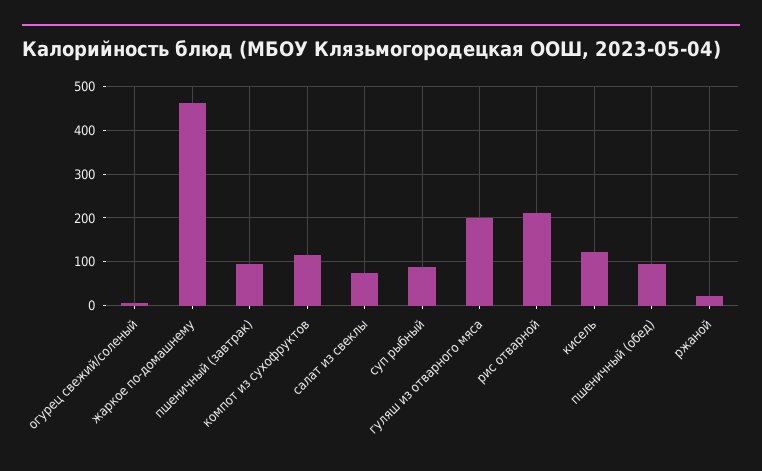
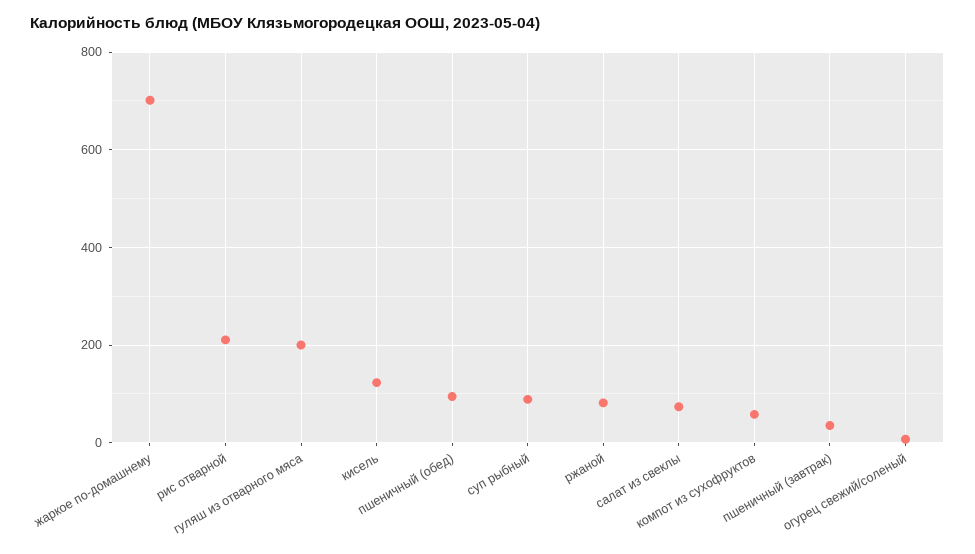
  {
    "огурец свежий/соленый": 0,
-   "жаркое по-домашнему": 460,
+   "жаркое по-домашнему": 700,
-   "пшеничный (завтрак)": 100,
+   "пшеничный (завтрак)": 40,
-   "компот из сухофруктов": 120,
+   "компот из сухофруктов": 60,
    "салат из свеклы": 80,
    "суп рыбный": 80,
    "гуляш из отварного мяса": 200,
    "рис отварной": 220,
    "кисель": 120,
    "пшеничный (обед)": 100,
-   "ржаной": 20
+   "ржаной": 80
  }

